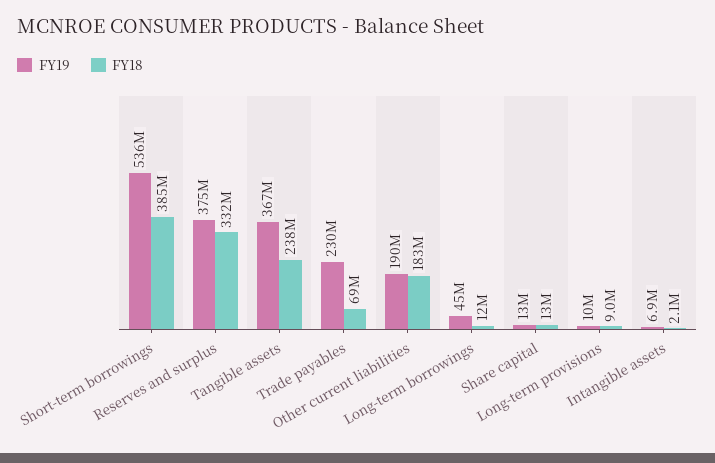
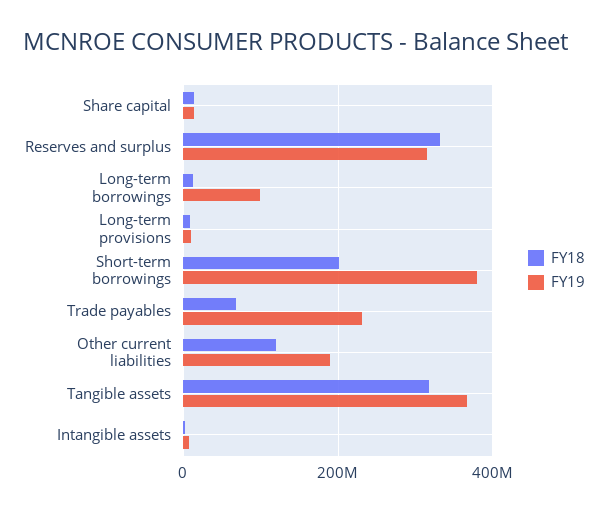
  {
    "FY19": {
-     "Short-term borrowings": 536000000,
+     "Short-term borrowings": 380000000,
-     "Reserves and surplus": 375000000,
+     "Reserves and surplus": 320000000,
      "Tangible assets": 367000000,
      "Trade payables": 230000000,
      "Other current liabilities": 190000000,
-     "Long-term borrowings": 45000000,
+     "Long-term borrowings": 100000000,
      "Share capital": 13000000,
      "Long-term provisions": 10000000,
      "Intangible assets": 6900000
    },
    "FY18": {
-     "Short-term borrowings": 385000000,
+     "Short-term borrowings": 200000000,
      "Reserves and surplus": 332000000,
-     "Tangible assets": 238000000,
+     "Tangible assets": 320000000,
      "Trade payables": 69000000,
-     "Other current liabilities": 183000000,
+     "Other current liabilities": 120000000,
      "Long-term borrowings": 12000000,
      "Share capital": 13000000,
      "Long-term provisions": 9000000,
      "Intangible assets": 2100000
    }
  }

